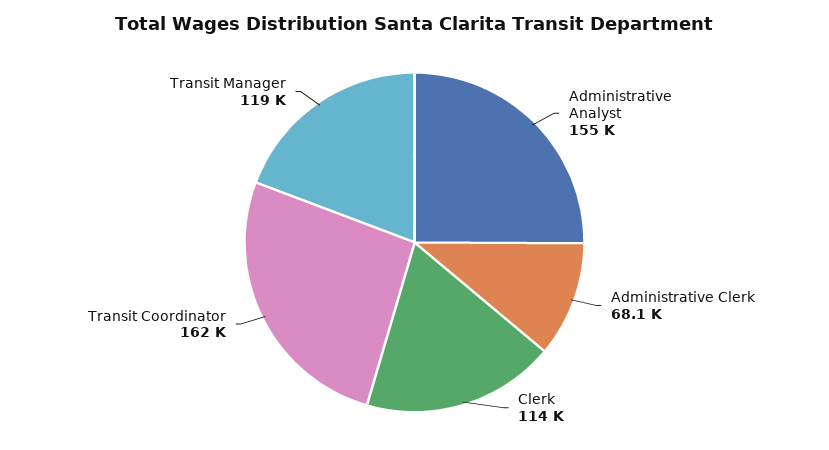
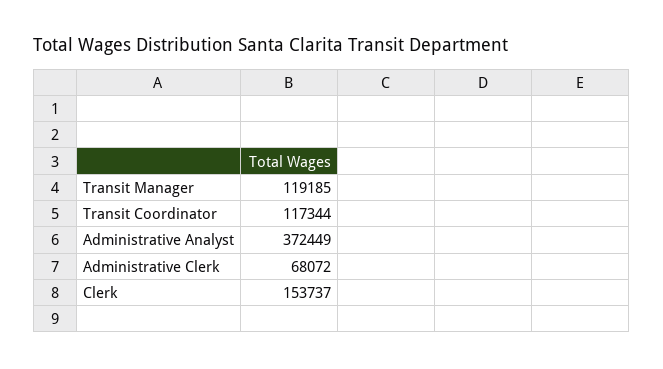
  {
-   "Administrative Analyst": 155000,
+   "Administrative Analyst": 372449,
    "Administrative Clerk": 68072,
-   "Clerk": 114000,
+   "Clerk": 153737,
-   "Transit Coordinator": 162000,
+   "Transit Coordinator": 117344,
    "Transit Manager": 119185
  }

